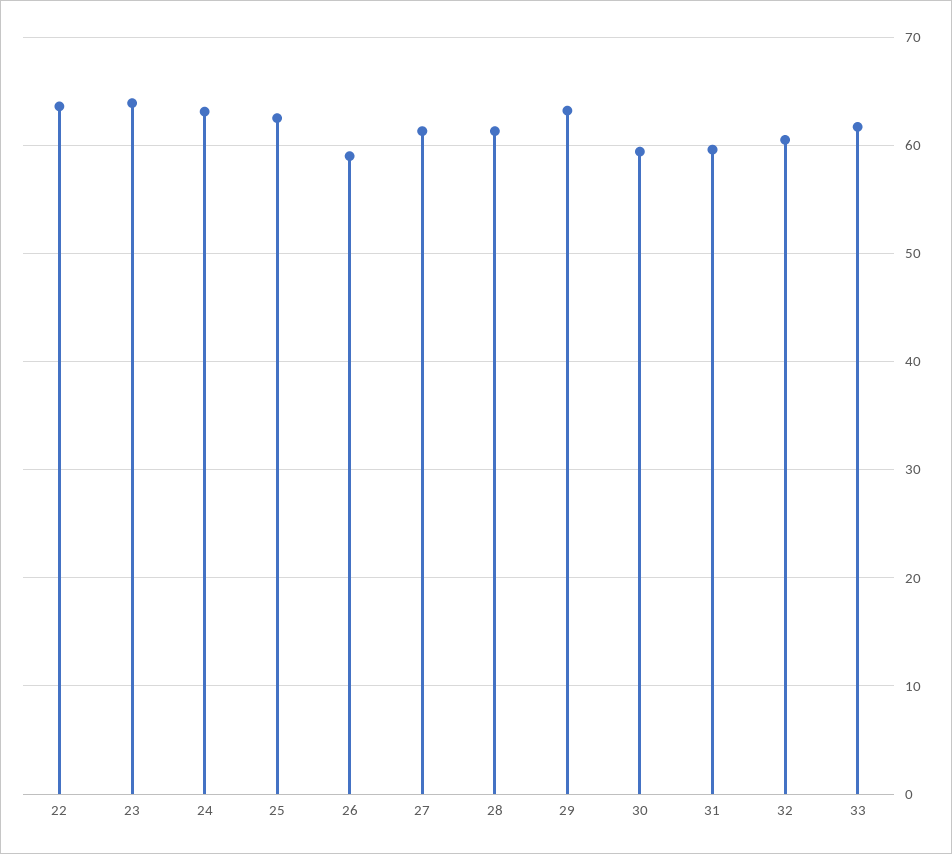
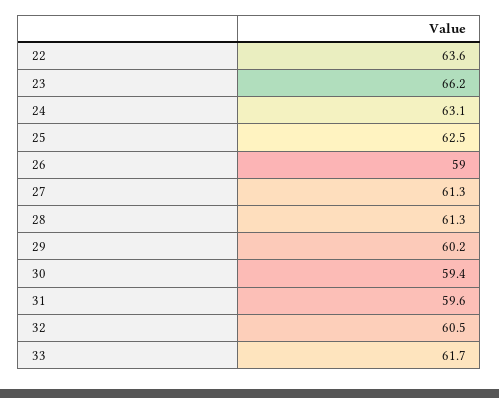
  {
    "22": 63.6,
-   "23": 64,
+   "23": 66.2,
    "24": 63.1,
    "25": 62.5,
    "26": 59,
    "27": 61.3,
    "28": 61.3,
-   "29": 63,
+   "29": 60.2,
    "30": 59.4,
    "31": 59.6,
    "32": 60.5,
    "33": 61.7
  }

